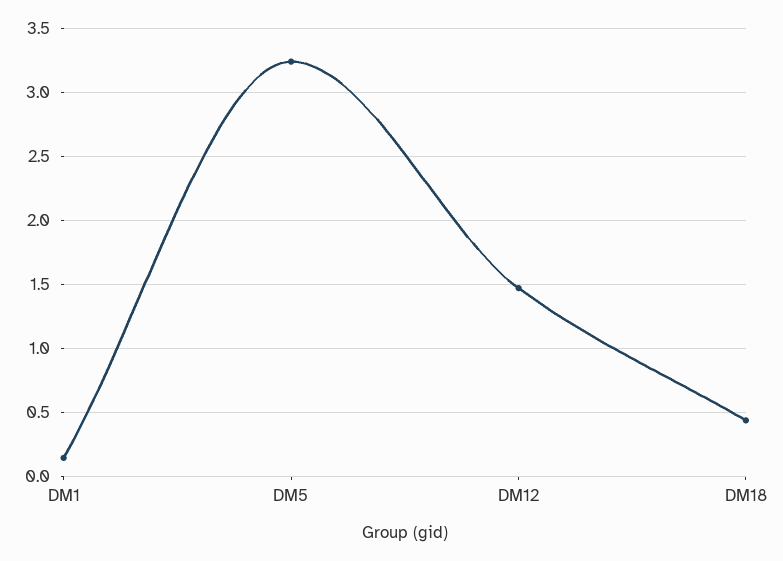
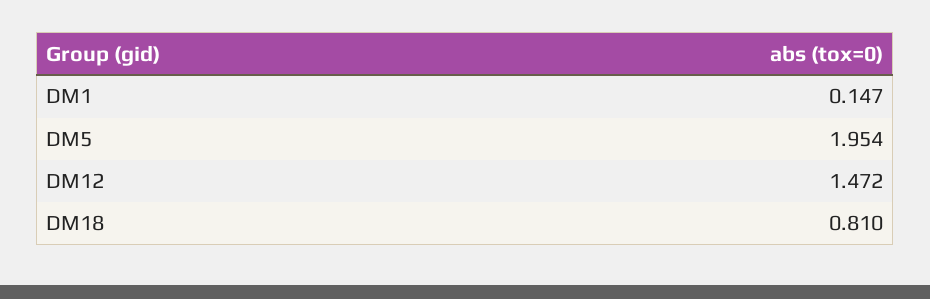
  {
    "DM1": 0.147,
-   "DM5": 3.25,
+   "DM5": 1.954,
    "DM12": 1.472,
-   "DM18": 0.45
+   "DM18": 0.81
  }

